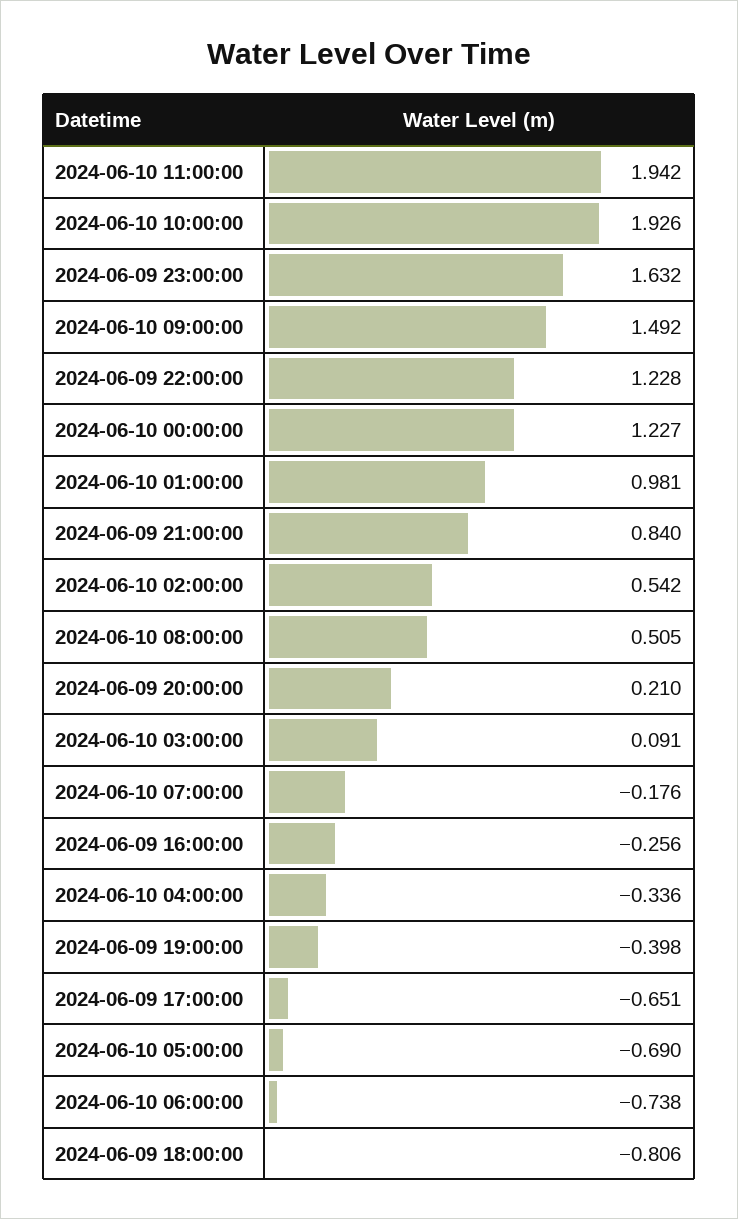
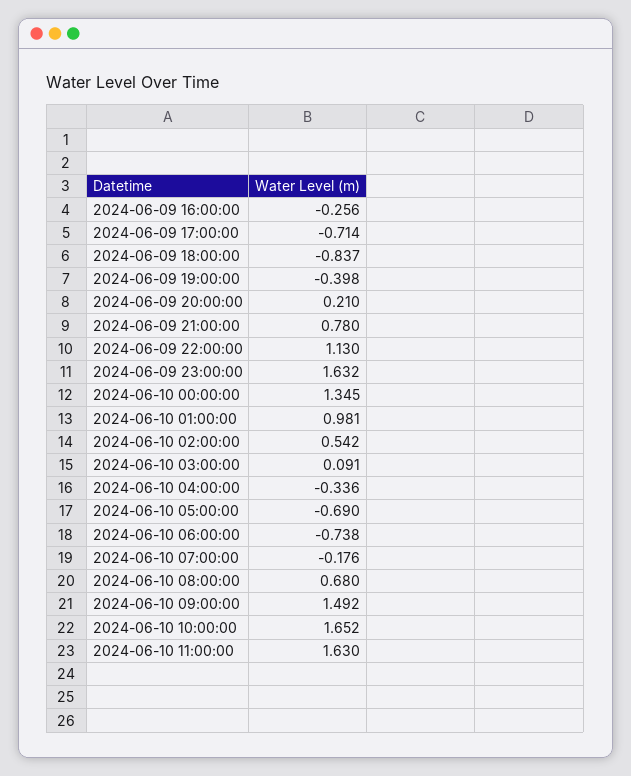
  {
-   "2024-06-10 11:00:00": 1.942,
+   "2024-06-10 11:00:00": 1.63,
-   "2024-06-10 10:00:00": 1.926,
+   "2024-06-10 10:00:00": 1.652,
    "2024-06-09 23:00:00": 1.632,
    "2024-06-10 09:00:00": 1.492,
-   "2024-06-09 22:00:00": 1.228,
+   "2024-06-09 22:00:00": 1.13,
-   "2024-06-10 00:00:00": 1.227,
+   "2024-06-10 00:00:00": 1.345,
    "2024-06-10 01:00:00": 0.981,
-   "2024-06-09 21:00:00": 0.84,
+   "2024-06-09 21:00:00": 0.78,
    "2024-06-10 02:00:00": 0.542,
-   "2024-06-10 08:00:00": 0.505,
+   "2024-06-10 08:00:00": 0.68,
    "2024-06-09 20:00:00": 0.21,
    "2024-06-10 03:00:00": 0.091,
    "2024-06-10 07:00:00": -0.176,
    "2024-06-09 16:00:00": -0.256,
    "2024-06-10 04:00:00": -0.336,
    "2024-06-09 19:00:00": -0.398,
-   "2024-06-09 17:00:00": -0.651,
+   "2024-06-09 17:00:00": -0.714,
    "2024-06-10 05:00:00": -0.69,
    "2024-06-10 06:00:00": -0.738,
-   "2024-06-09 18:00:00": -0.806
+   "2024-06-09 18:00:00": -0.837
  }

